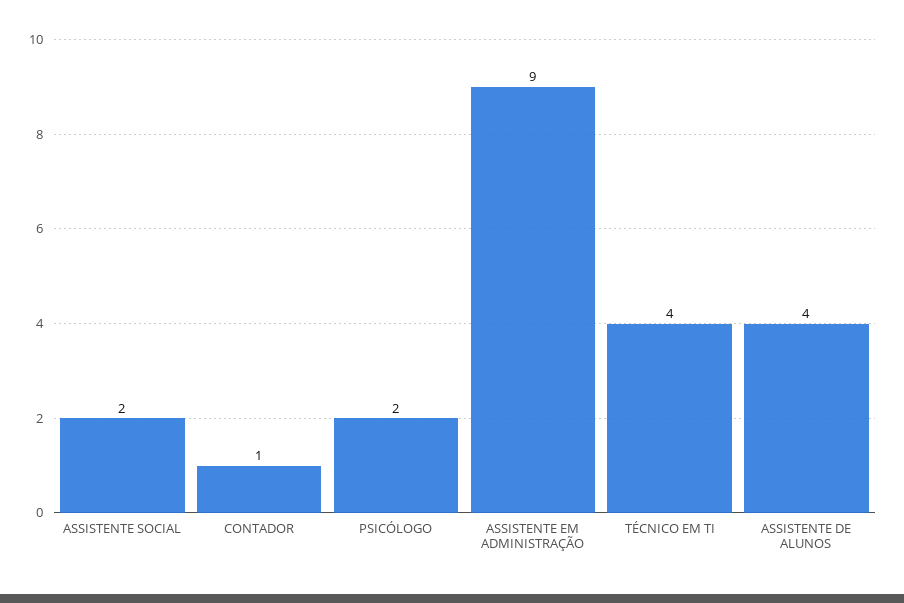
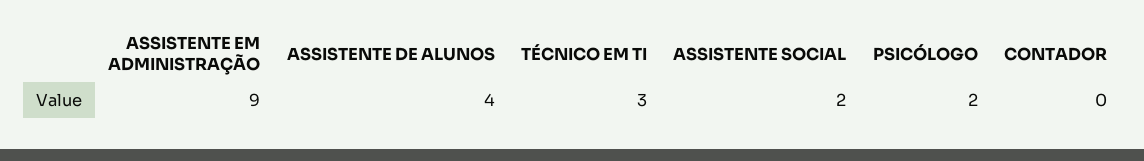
  {
    "ASSISTENTE SOCIAL": 2,
-   "CONTADOR": 1,
+   "CONTADOR": 0,
    "PSICÓLOGO": 2,
    "ASSISTENTE EM ADMINISTRAÇÃO": 9,
-   "TÉCNICO EM TI": 4,
+   "TÉCNICO EM TI": 3,
    "ASSISTENTE DE ALUNOS": 4
  }

